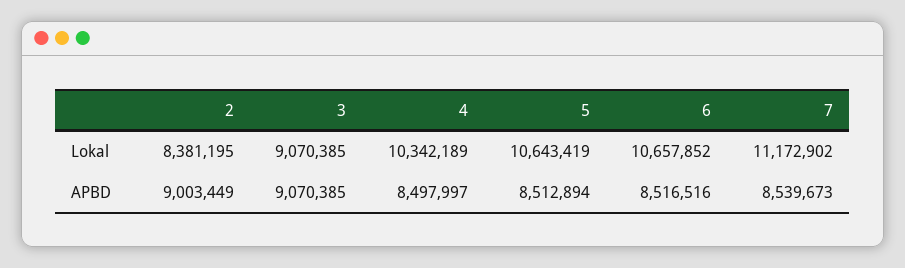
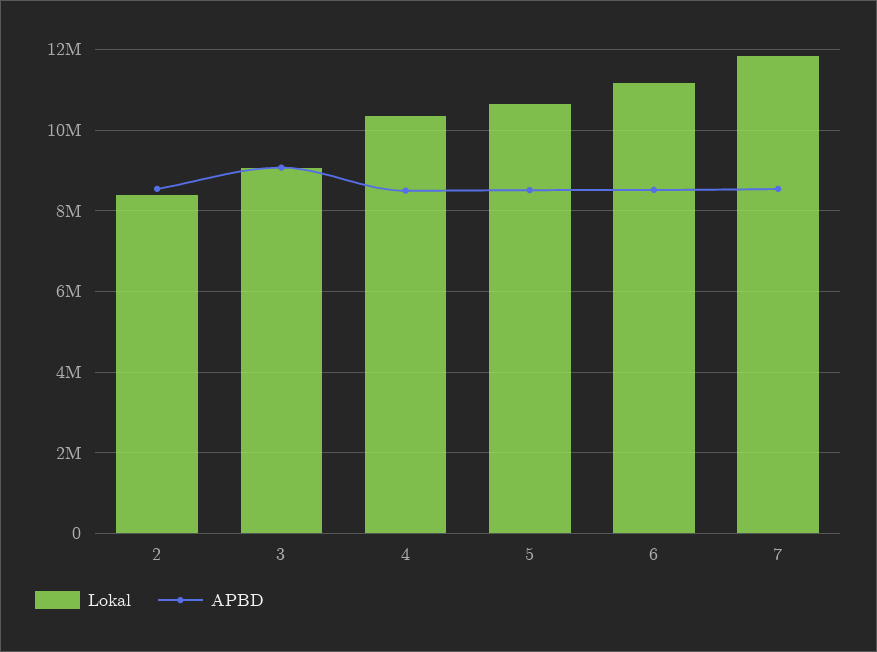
  {
    "Lokal": {
      "2": 8381195,
      "3": 9070385,
      "4": 10342189,
      "5": 10643419,
-     "6": 10657852,
+     "6": 11200000,
-     "7": 11172902
+     "7": 11800000
    },
    "APBD": {
-     "2": 9003449,
+     "2": 8600000,
      "3": 9070385,
      "4": 8497997,
      "5": 8512894,
      "6": 8516516,
      "7": 8539673
    }
  }

